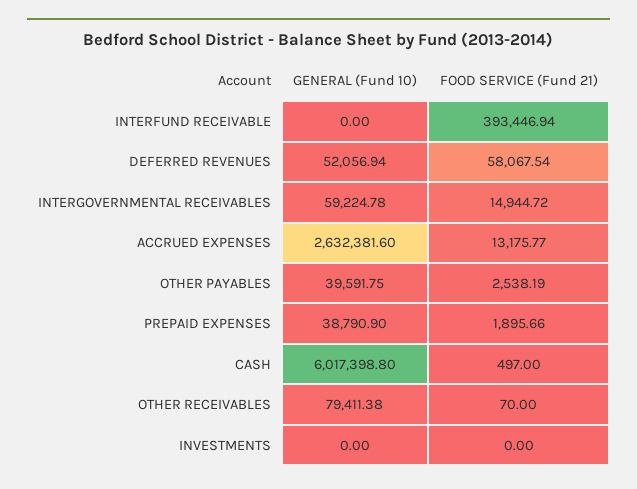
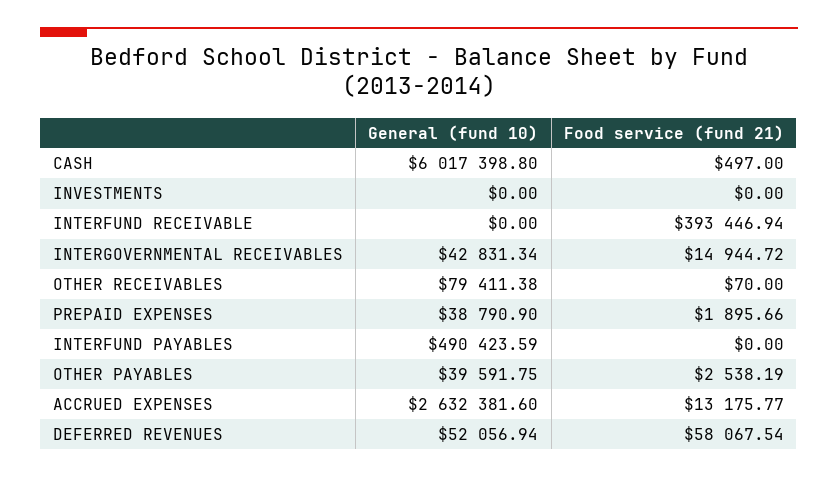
  {
    "GENERAL (Fund 10)": {
      "INTERFUND RECEIVABLE": 0,
      "DEFERRED REVENUES": 52056.94,
-     "INTERGOVERNMENTAL RECEIVABLES": 59224.78,
+     "INTERGOVERNMENTAL RECEIVABLES": 42831.34,
      "ACCRUED EXPENSES": 2632381.6,
      "OTHER PAYABLES": 39591.75,
      "PREPAID EXPENSES": 38790.9,
      "CASH": 6017398.8,
      "OTHER RECEIVABLES": 79411.38,
-     "INVESTMENTS": 0
+     "INVESTMENTS": 0,
+     "INTERFUND PAYABLES": 490423.59
    },
    "FOOD SERVICE (Fund 21)": {
      "INTERFUND RECEIVABLE": 393446.94,
      "DEFERRED REVENUES": 58067.54,
      "INTERGOVERNMENTAL RECEIVABLES": 14944.72,
      "ACCRUED EXPENSES": 13175.77,
      "OTHER PAYABLES": 2538.19,
      "PREPAID EXPENSES": 1895.66,
      "CASH": 497,
      "OTHER RECEIVABLES": 70,
-     "INVESTMENTS": 0
+     "INVESTMENTS": 0,
+     "INTERFUND PAYABLES": 0
    }
  }

